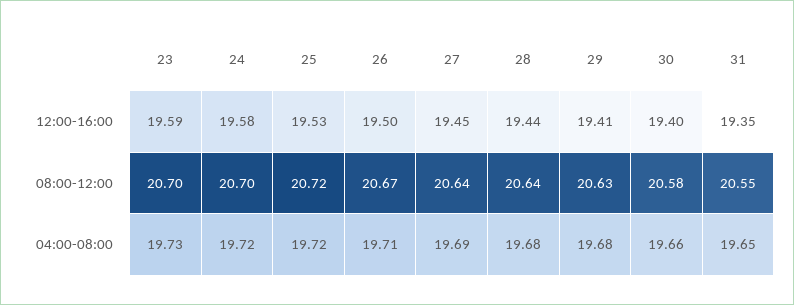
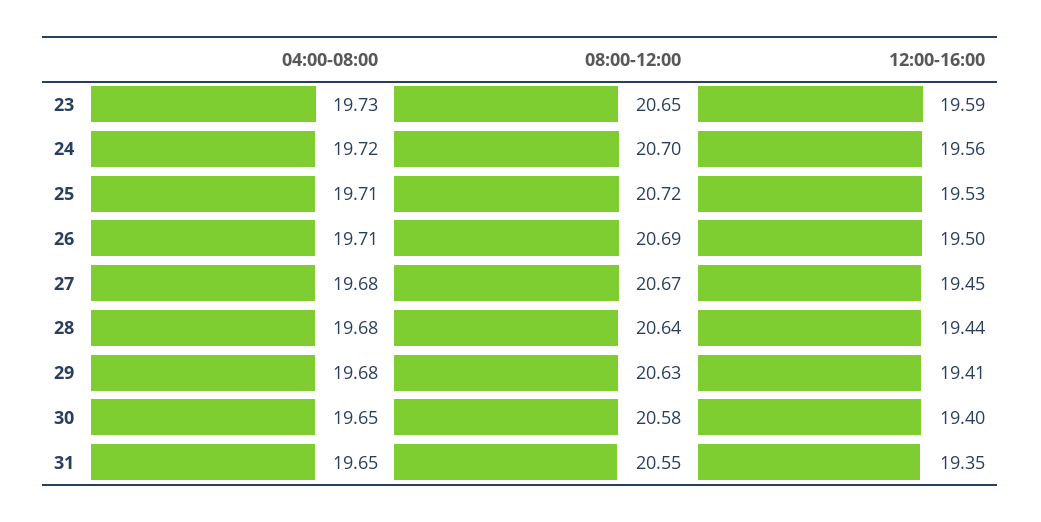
  {
    "23": {
      "12:00-16:00": 19.59,
-     "08:00-12:00": 20.7,
+     "08:00-12:00": 20.65,
      "04:00-08:00": 19.73
    },
    "24": {
-     "12:00-16:00": 19.58,
+     "12:00-16:00": 19.56,
      "08:00-12:00": 20.7,
      "04:00-08:00": 19.72
    },
    "25": {
      "12:00-16:00": 19.53,
      "08:00-12:00": 20.72,
-     "04:00-08:00": 19.72
+     "04:00-08:00": 19.71
    },
    "26": {
      "12:00-16:00": 19.5,
-     "08:00-12:00": 20.67,
+     "08:00-12:00": 20.69,
      "04:00-08:00": 19.71
    },
    "27": {
      "12:00-16:00": 19.45,
-     "08:00-12:00": 20.64,
+     "08:00-12:00": 20.67,
-     "04:00-08:00": 19.69
+     "04:00-08:00": 19.68
    },
    "28": {
      "12:00-16:00": 19.44,
      "08:00-12:00": 20.64,
      "04:00-08:00": 19.68
    },
    "29": {
      "12:00-16:00": 19.41,
      "08:00-12:00": 20.63,
      "04:00-08:00": 19.68
    },
    "30": {
      "12:00-16:00": 19.4,
      "08:00-12:00": 20.58,
-     "04:00-08:00": 19.66
+     "04:00-08:00": 19.65
    },
    "31": {
      "12:00-16:00": 19.35,
      "08:00-12:00": 20.55,
      "04:00-08:00": 19.65
    }
  }

